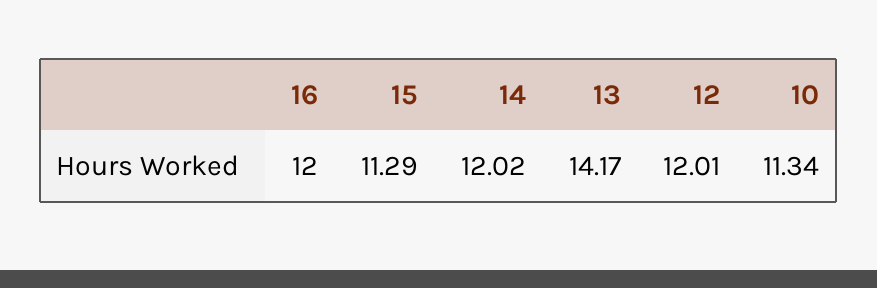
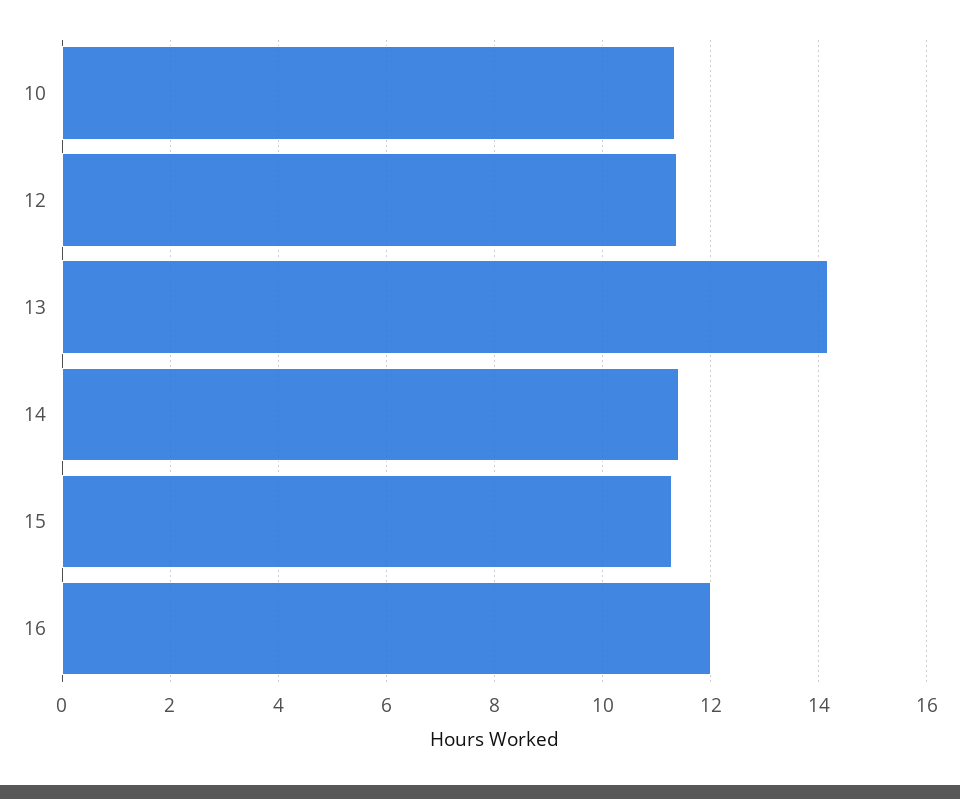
  {
    "16": 12,
    "15": 11.29,
-   "14": 12.02,
+   "14": 11.4,
    "13": 14.17,
-   "12": 12.01,
+   "12": 11.4,
    "10": 11.34
  }

